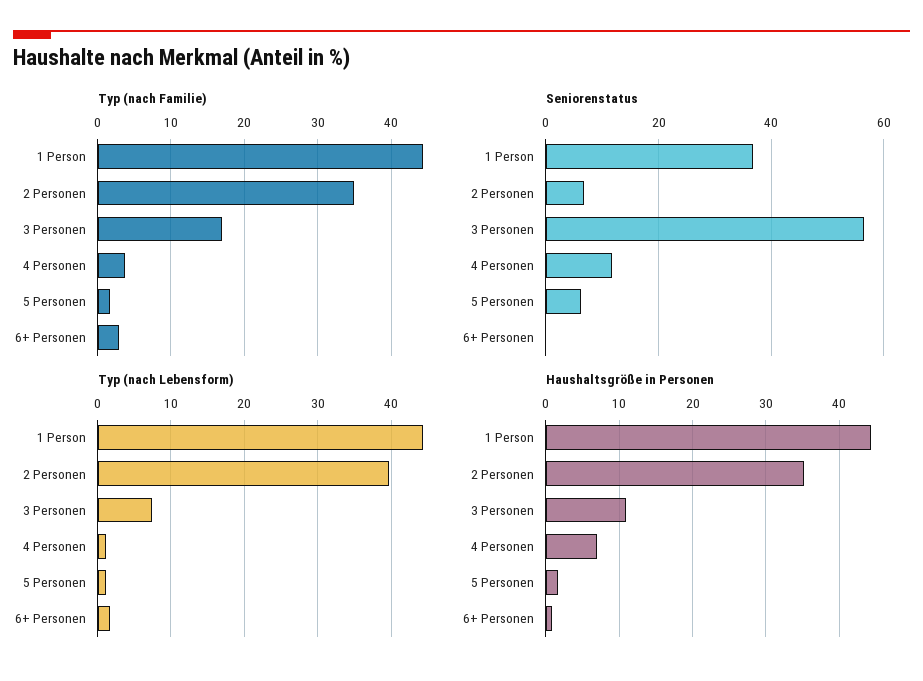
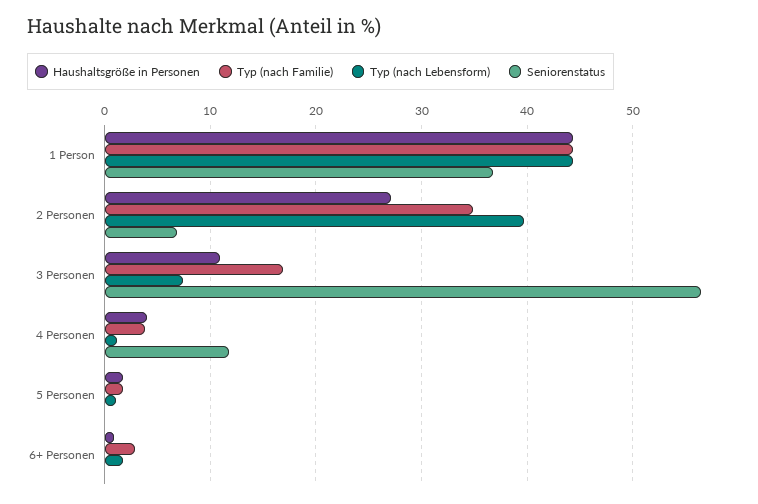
  {
    "Typ (nach Familie)": {
      "1 Person": 44,
      "2 Personen": 35,
      "3 Personen": 17,
      "4 Personen": 4,
      "5 Personen": 2,
      "6+ Personen": 3
    },
    "Seniorenstatus": {
      "1 Person": 37,
      "2 Personen": 7,
      "3 Personen": 56,
      "4 Personen": 12,
-     "5 Personen": 6,
+     "5 Personen": 0,
      "6+ Personen": 0
    },
    "Typ (nach Lebensform)": {
      "1 Person": 44,
      "2 Personen": 40,
      "3 Personen": 7,
      "4 Personen": 1,
      "5 Personen": 1,
      "6+ Personen": 2
    },
    "Haushaltsgröße in Personen": {
      "1 Person": 44,
-     "2 Personen": 35,
+     "2 Personen": 27,
      "3 Personen": 11,
-     "4 Personen": 7,
+     "4 Personen": 4,
      "5 Personen": 2,
      "6+ Personen": 1
    }
  }

